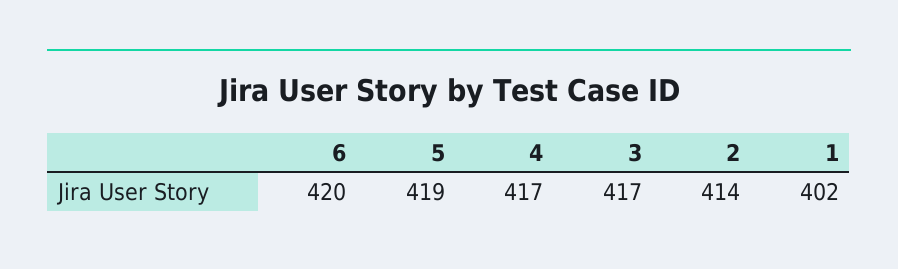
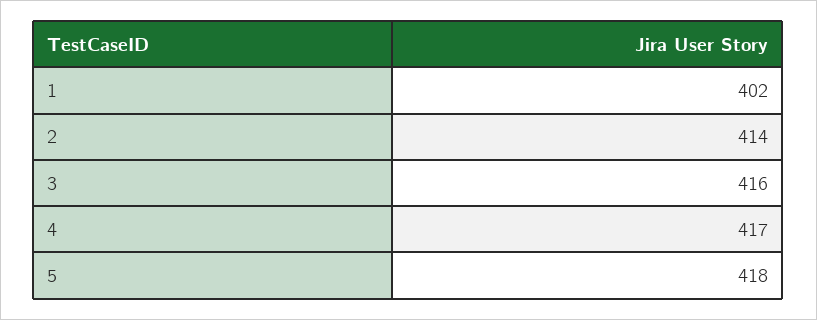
  {
-   "6": 420,
-   "5": 419,
+   "5": 418,
    "4": 417,
-   "3": 417,
+   "3": 416,
    "2": 414,
    "1": 402
  }

